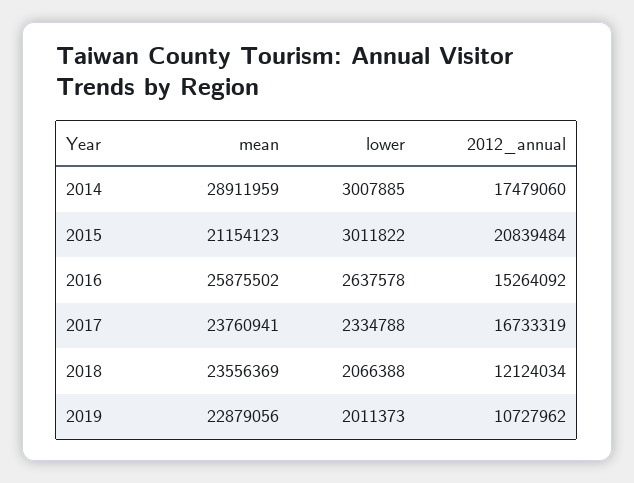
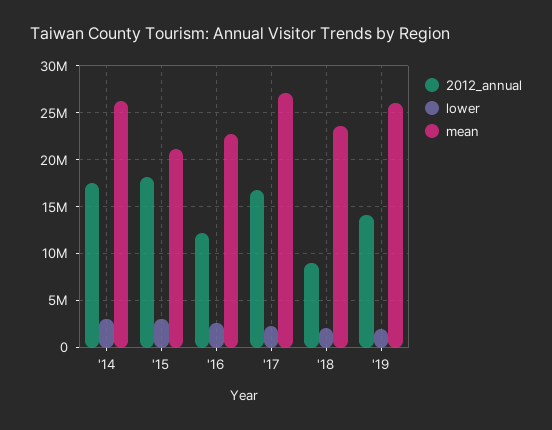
  {
    "mean": {
-     "2014": 28911959,
+     "2014": 26000000,
      "2015": 21154123,
-     "2016": 25875502,
+     "2016": 23000000,
-     "2017": 23760941,
+     "2017": 27000000,
      "2018": 23556369,
-     "2019": 22879056
+     "2019": 26000000
    },
    "lower": {
      "2014": 3007885,
      "2015": 3011822,
      "2016": 2637578,
      "2017": 2334788,
      "2018": 2066388,
      "2019": 2011373
    },
    "2012_annual": {
      "2014": 17479060,
-     "2015": 20839484,
+     "2015": 18000000,
-     "2016": 15264092,
+     "2016": 12000000,
      "2017": 16733319,
-     "2018": 12124034,
+     "2018": 9000000,
-     "2019": 10727962
+     "2019": 14000000
    }
  }

